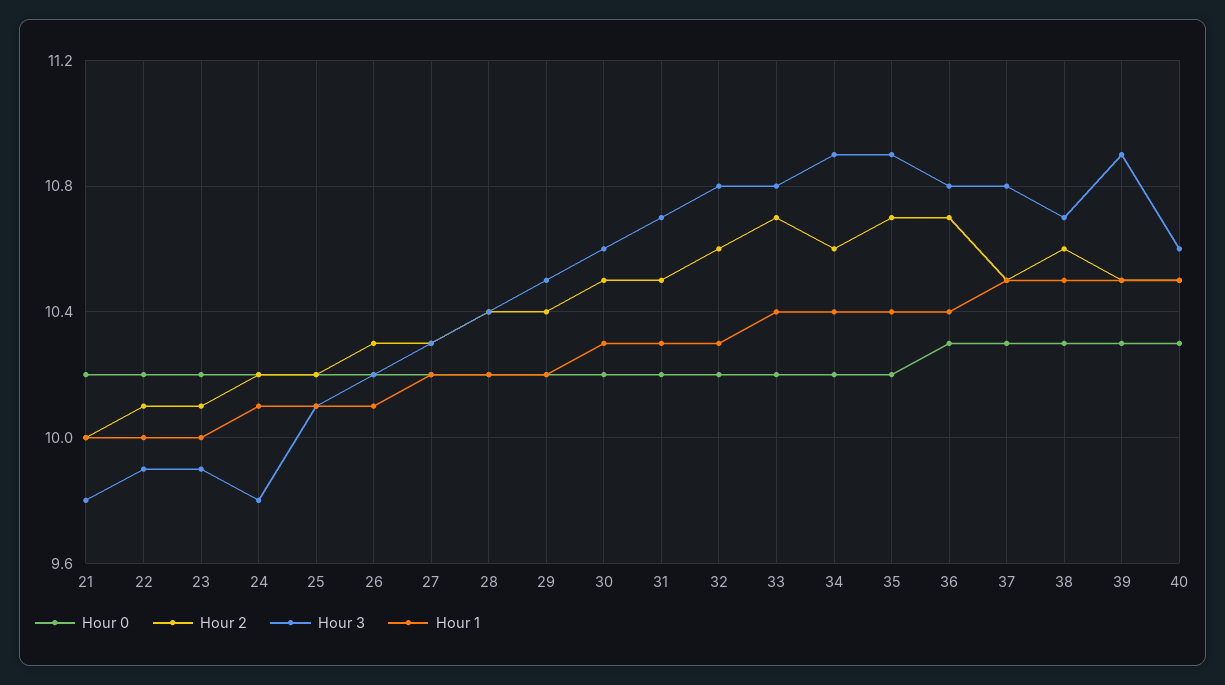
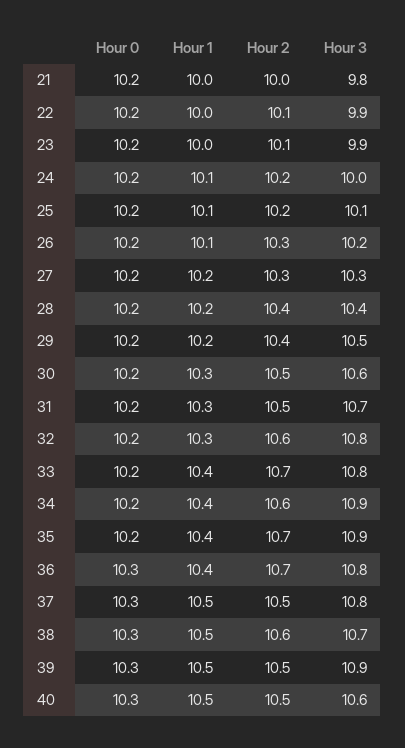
  {
    "Hour 0": {
      "21": 10.2,
      "22": 10.2,
      "23": 10.2,
      "24": 10.2,
      "25": 10.2,
      "26": 10.2,
      "27": 10.2,
      "28": 10.2,
      "29": 10.2,
      "30": 10.2,
      "31": 10.2,
      "32": 10.2,
      "33": 10.2,
      "34": 10.2,
      "35": 10.2,
      "36": 10.3,
      "37": 10.3,
      "38": 10.3,
      "39": 10.3,
      "40": 10.3
    },
    "Hour 2": {
      "21": 10,
      "22": 10.1,
      "23": 10.1,
      "24": 10.2,
      "25": 10.2,
      "26": 10.3,
      "27": 10.3,
      "28": 10.4,
      "29": 10.4,
      "30": 10.5,
      "31": 10.5,
      "32": 10.6,
      "33": 10.7,
      "34": 10.6,
      "35": 10.7,
      "36": 10.7,
      "37": 10.5,
      "38": 10.6,
      "39": 10.5,
      "40": 10.5
    },
    "Hour 3": {
      "21": 9.8,
      "22": 9.9,
      "23": 9.9,
-     "24": 9.8,
+     "24": 10,
      "25": 10.1,
      "26": 10.2,
      "27": 10.3,
      "28": 10.4,
      "29": 10.5,
      "30": 10.6,
      "31": 10.7,
      "32": 10.8,
      "33": 10.8,
      "34": 10.9,
      "35": 10.9,
      "36": 10.8,
      "37": 10.8,
      "38": 10.7,
      "39": 10.9,
      "40": 10.6
    },
    "Hour 1": {
      "21": 10,
      "22": 10,
      "23": 10,
      "24": 10.1,
      "25": 10.1,
      "26": 10.1,
      "27": 10.2,
      "28": 10.2,
      "29": 10.2,
      "30": 10.3,
      "31": 10.3,
      "32": 10.3,
      "33": 10.4,
      "34": 10.4,
      "35": 10.4,
      "36": 10.4,
      "37": 10.5,
      "38": 10.5,
      "39": 10.5,
      "40": 10.5
    }
  }

